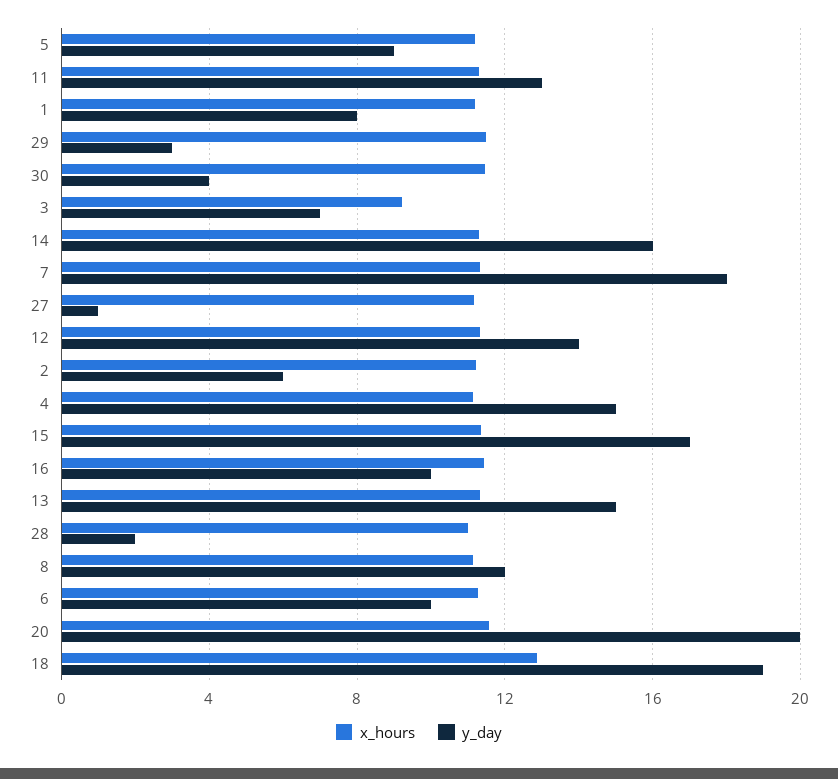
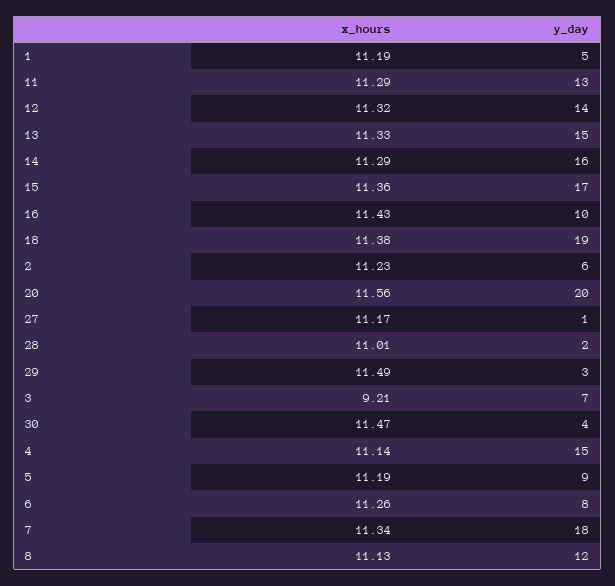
  {
    "x_hours": {
      "5": 11.19,
      "11": 11.29,
      "1": 11.19,
      "29": 11.49,
      "30": 11.47,
      "3": 9.21,
      "14": 11.29,
      "7": 11.34,
      "27": 11.17,
      "12": 11.32,
      "2": 11.23,
      "4": 11.14,
      "15": 11.36,
      "16": 11.43,
      "13": 11.33,
      "28": 11.01,
      "8": 11.13,
      "6": 11.26,
      "20": 11.56,
-     "18": 13
+     "18": 11.38
    },
    "y_day": {
      "5": 9,
      "11": 13,
-     "1": 8,
+     "1": 5,
      "29": 3,
      "30": 4,
      "3": 7,
      "14": 16,
      "7": 18,
      "27": 1,
      "12": 14,
      "2": 6,
      "4": 15,
      "15": 17,
      "16": 10,
      "13": 15,
      "28": 2,
      "8": 12,
-     "6": 10,
+     "6": 8,
      "20": 20,
      "18": 19
    }
  }

